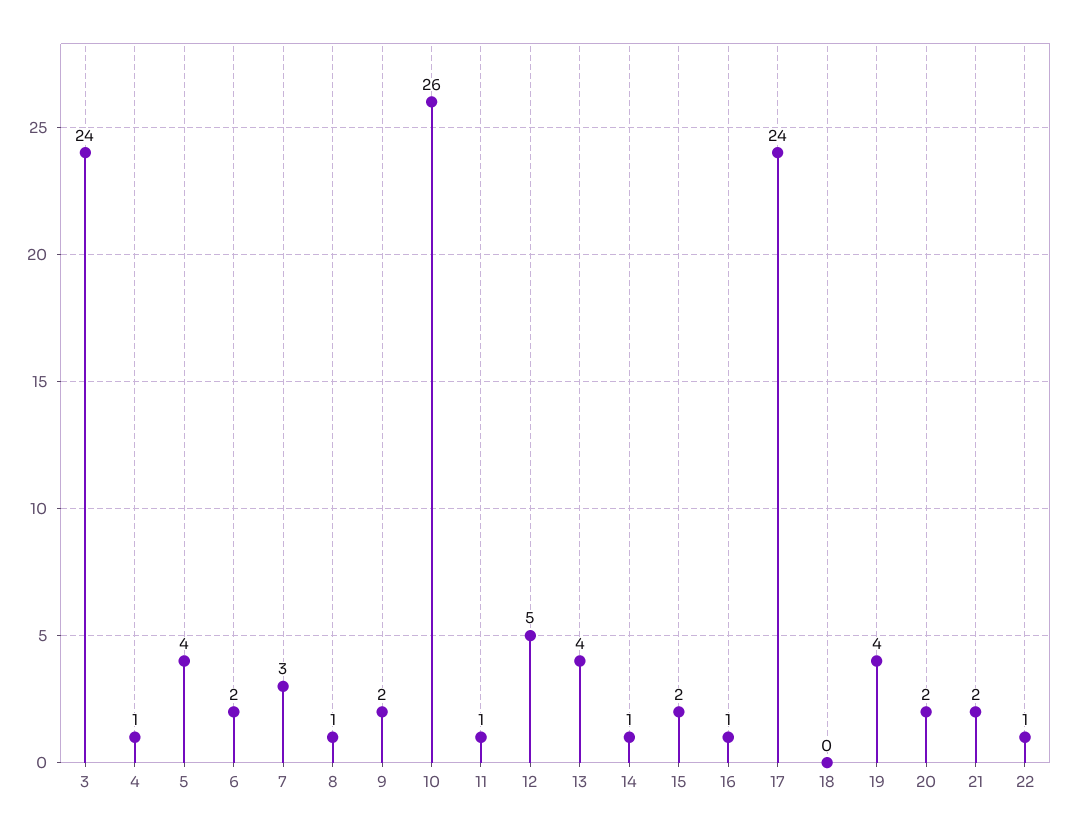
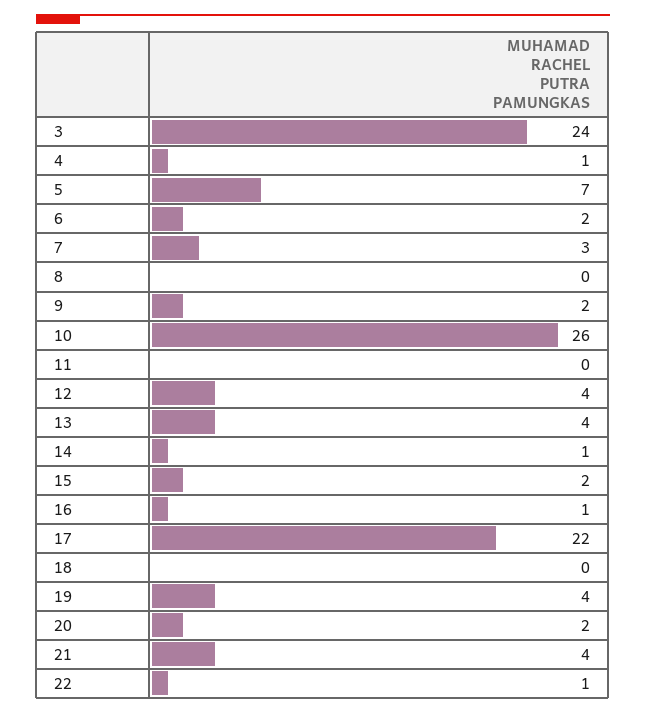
  {
    "3": 24,
    "4": 1,
-   "5": 4,
+   "5": 7,
    "6": 2,
    "7": 3,
-   "8": 1,
+   "8": 0,
    "9": 2,
    "10": 26,
-   "11": 1,
+   "11": 0,
-   "12": 5,
+   "12": 4,
    "13": 4,
    "14": 1,
    "15": 2,
    "16": 1,
-   "17": 24,
+   "17": 22,
    "18": 0,
    "19": 4,
    "20": 2,
-   "21": 2,
+   "21": 4,
    "22": 1
  }

